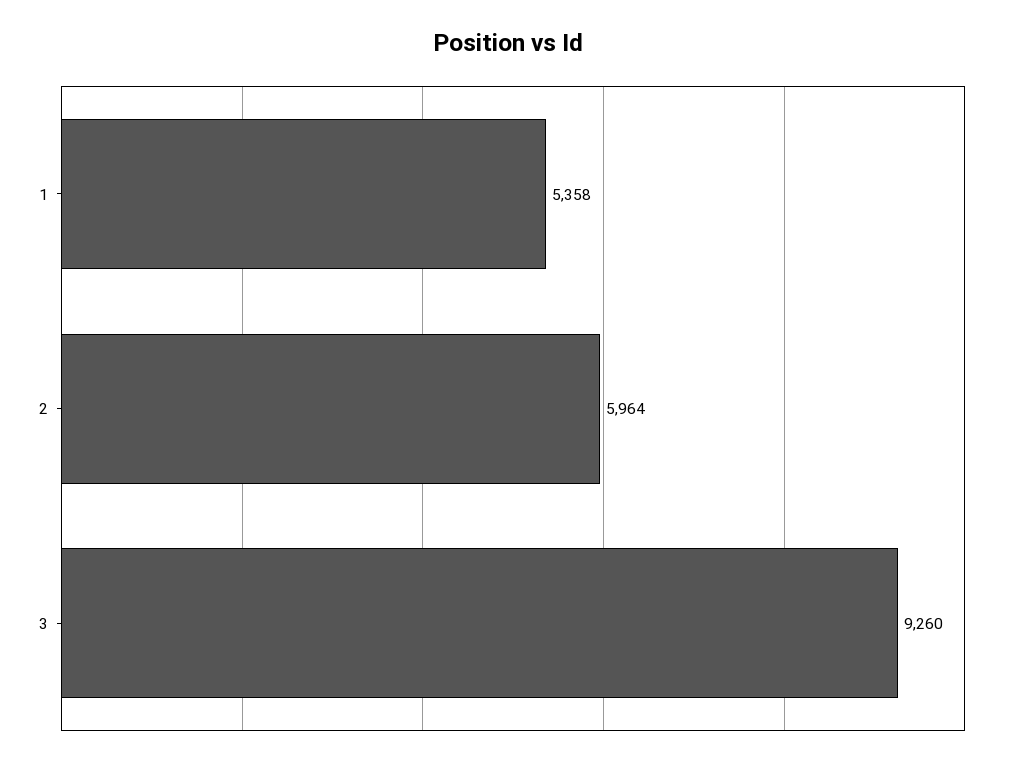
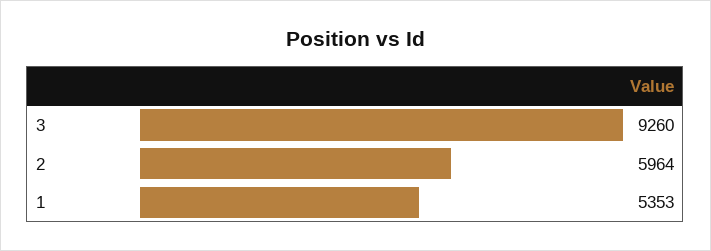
  {
-   "1": 5358,
+   "1": 5353,
    "2": 5964,
    "3": 9260
  }

